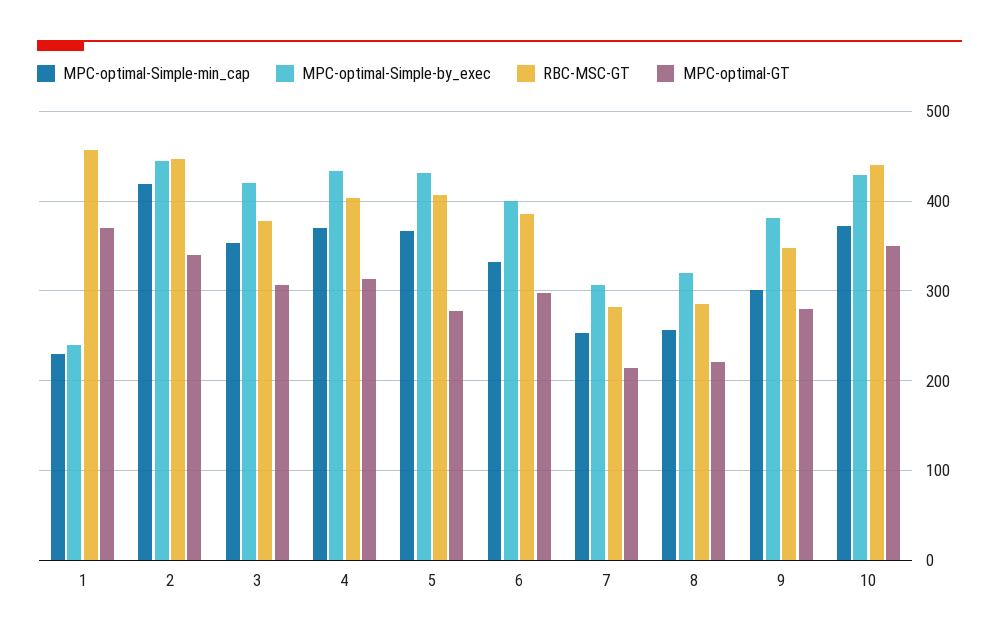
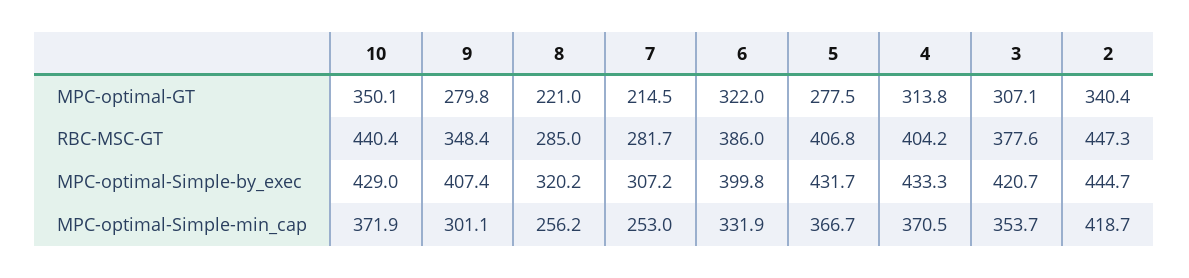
  {
    "MPC-optimal-Simple-min_cap": {
-     "1": 230,
      "2": 418.7,
      "3": 353.7,
      "4": 370.5,
      "5": 366.7,
      "6": 331.9,
      "7": 253,
      "8": 256.2,
      "9": 301.1,
      "10": 371.9
    },
    "MPC-optimal-Simple-by_exec": {
-     "1": 240,
      "2": 444.7,
      "3": 420.7,
      "4": 433.3,
      "5": 431.7,
      "6": 399.8,
      "7": 307.2,
      "8": 320.2,
-     "9": 380,
+     "9": 407.4,
      "10": 429
    },
    "RBC-MSC-GT": {
-     "1": 460,
      "2": 447.3,
      "3": 377.6,
      "4": 404.2,
      "5": 406.8,
      "6": 386,
      "7": 281.7,
      "8": 285,
      "9": 348.4,
      "10": 440.4
    },
    "MPC-optimal-GT": {
-     "1": 370,
      "2": 340.4,
      "3": 307.1,
      "4": 313.8,
      "5": 277.5,
-     "6": 300,
+     "6": 322,
      "7": 214.5,
      "8": 221,
      "9": 279.8,
      "10": 350.1
    }
  }

